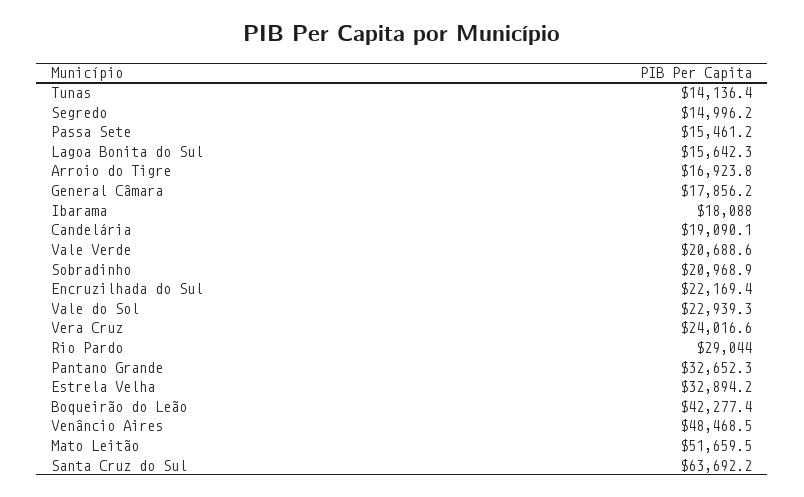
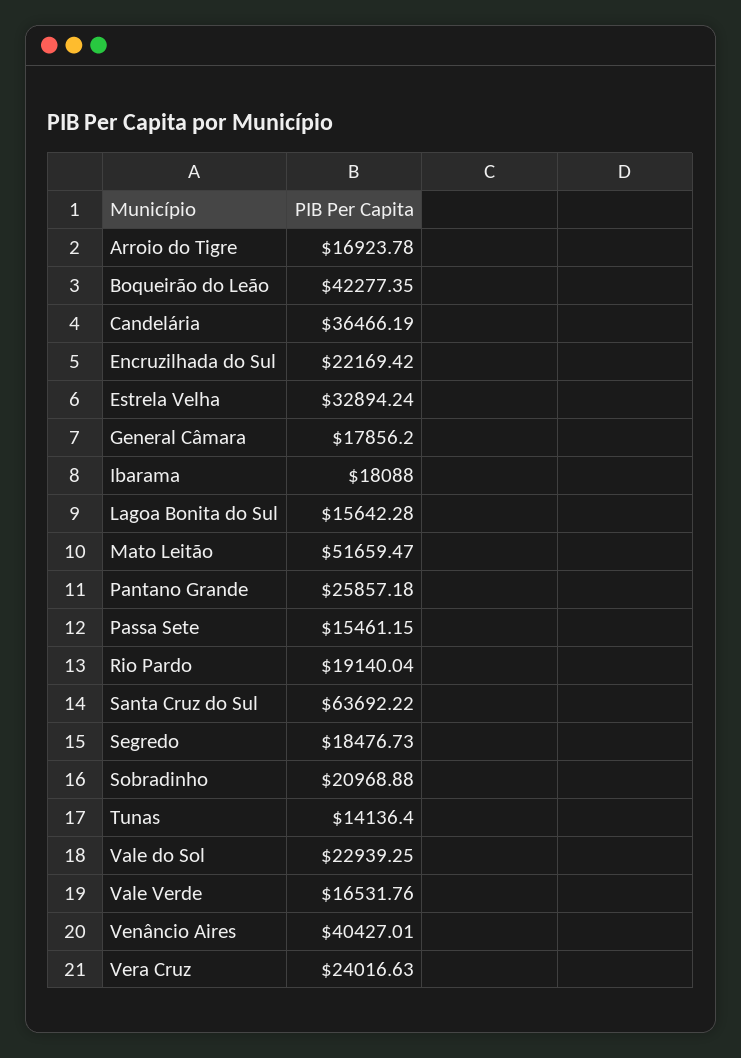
  {
    "Tunas": 14136.4,
-   "Segredo": 14996.2,
+   "Segredo": 18476.73,
    "Passa Sete": 15461.15,
    "Lagoa Bonita do Sul": 15642.28,
    "Arroio do Tigre": 16923.78,
    "General Câmara": 17856.2,
    "Ibarama": 18088,
-   "Candelária": 19090.1,
+   "Candelária": 36466.19,
-   "Vale Verde": 20688.6,
+   "Vale Verde": 16531.76,
    "Sobradinho": 20968.88,
    "Encruzilhada do Sul": 22169.42,
    "Vale do Sol": 22939.25,
    "Vera Cruz": 24016.63,
-   "Rio Pardo": 29044,
+   "Rio Pardo": 19140.04,
-   "Pantano Grande": 32652.3,
+   "Pantano Grande": 25857.18,
    "Estrela Velha": 32894.24,
    "Boqueirão do Leão": 42277.35,
-   "Venâncio Aires": 48468.5,
+   "Venâncio Aires": 40427.01,
    "Mato Leitão": 51659.47,
    "Santa Cruz do Sul": 63692.22
  }

